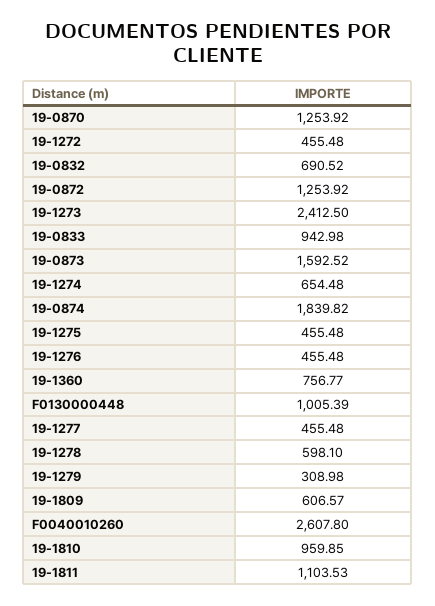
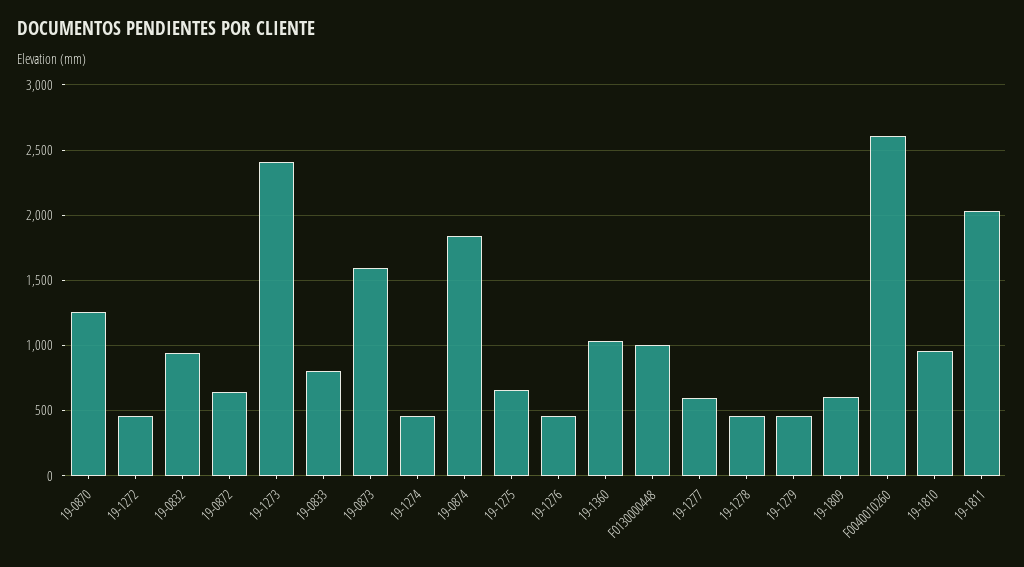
  {
    "19-0870": 1253.92,
    "19-1272": 455.48,
-   "19-0832": 690.52,
+   "19-0832": 950,
-   "19-0872": 1253.92,
+   "19-0872": 650,
    "19-1273": 2412.5,
-   "19-0833": 942.98,
+   "19-0833": 800,
    "19-0873": 1592.52,
-   "19-1274": 654.48,
+   "19-1274": 450,
    "19-0874": 1839.82,
-   "19-1275": 455.48,
+   "19-1275": 650,
    "19-1276": 455.48,
-   "19-1360": 756.77,
+   "19-1360": 1050,
    "F0130000448": 1005.39,
-   "19-1277": 455.48,
+   "19-1277": 600,
-   "19-1278": 598.1,
+   "19-1278": 450,
-   "19-1279": 308.98,
+   "19-1279": 450,
    "19-1809": 606.57,
    "F0040010260": 2607.8,
    "19-1810": 959.85,
-   "19-1811": 1103.53
+   "19-1811": 2050
  }

